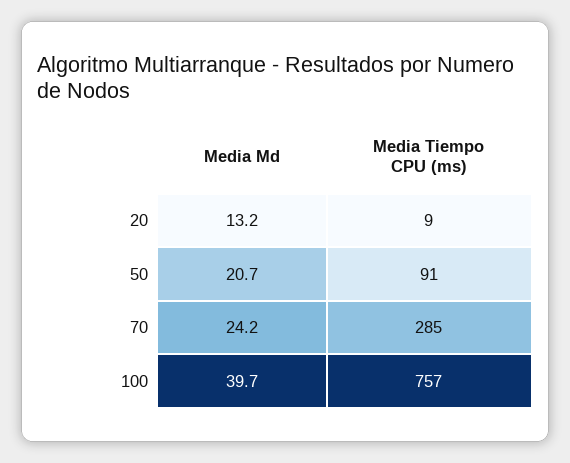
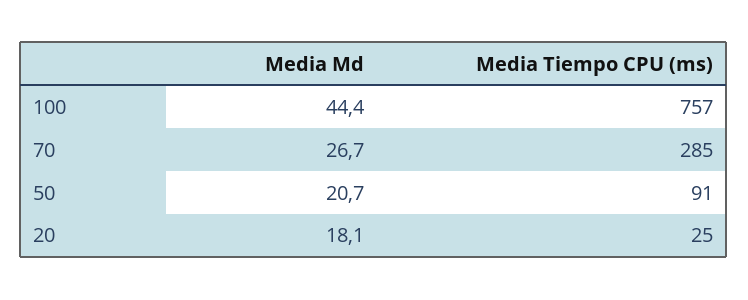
  {
    "Media Md": {
-     "20": 13.2,
+     "20": 18.1,
      "50": 20.7,
-     "70": 24.2,
+     "70": 26.7,
-     "100": 39.7
+     "100": 44.4
    },
    "Media Tiempo CPU (ms)": {
-     "20": 9,
+     "20": 25,
      "50": 91,
      "70": 285,
      "100": 757
    }
  }

